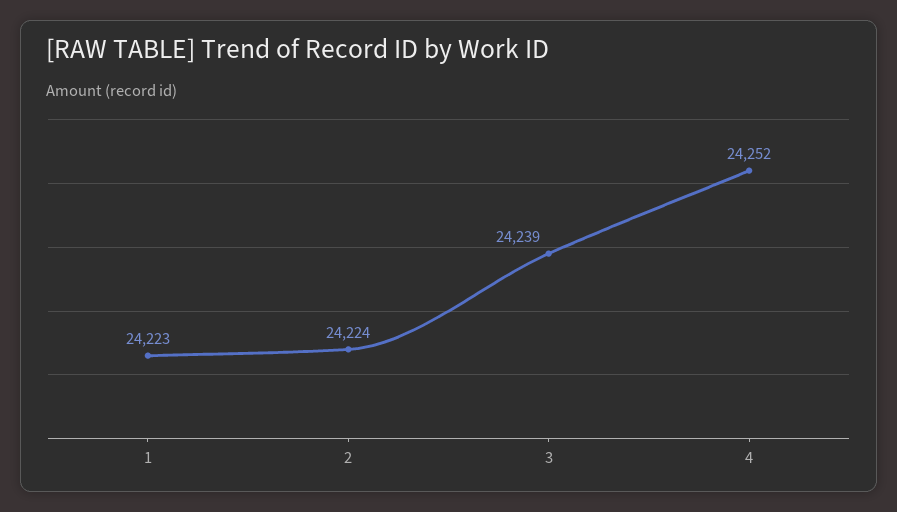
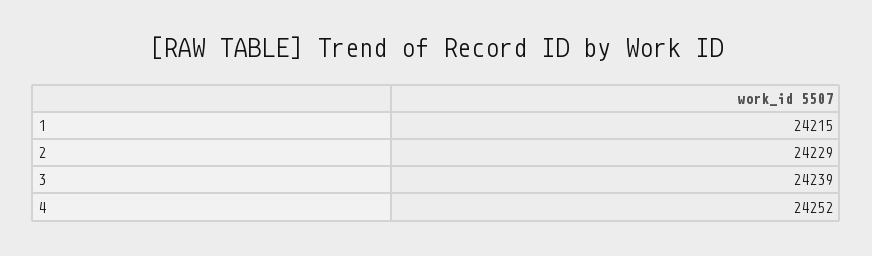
  {
-   "1": 24223,
+   "1": 24215,
-   "2": 24224,
+   "2": 24229,
    "3": 24239,
    "4": 24252
  }

